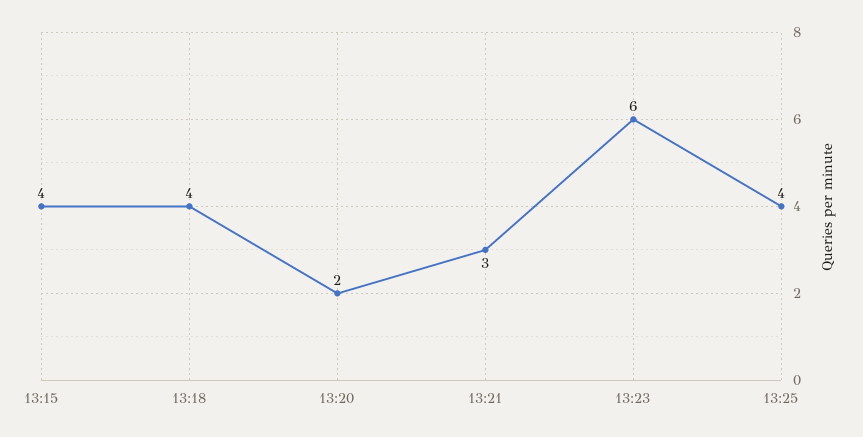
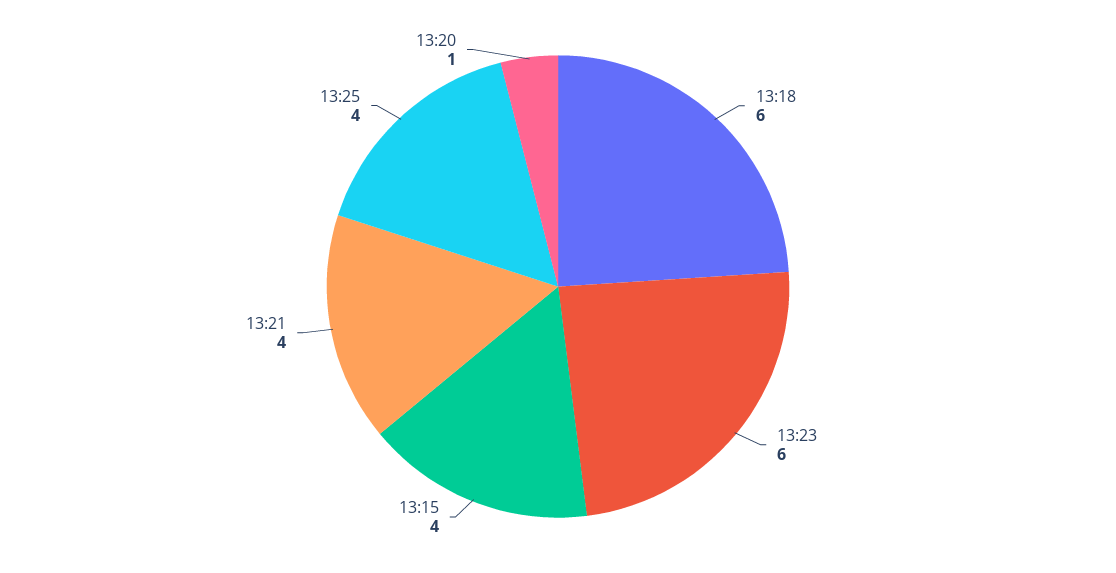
  {
    "13:15": 4,
-   "13:18": 4,
+   "13:18": 6,
-   "13:20": 2,
+   "13:20": 1,
-   "13:21": 3,
+   "13:21": 4,
    "13:23": 6,
    "13:25": 4
  }

